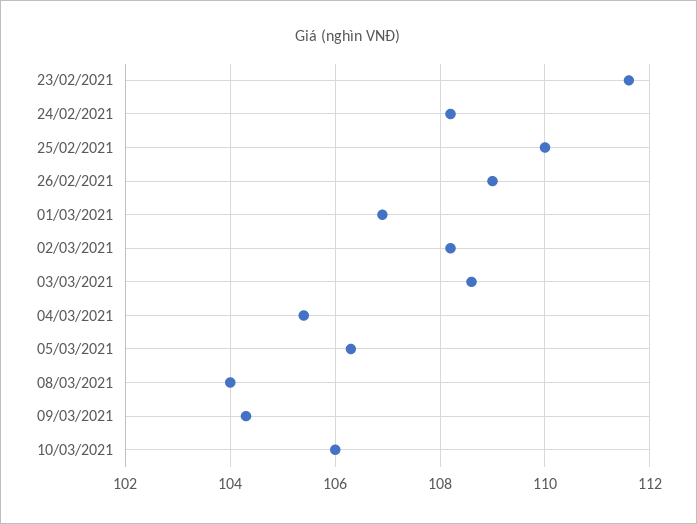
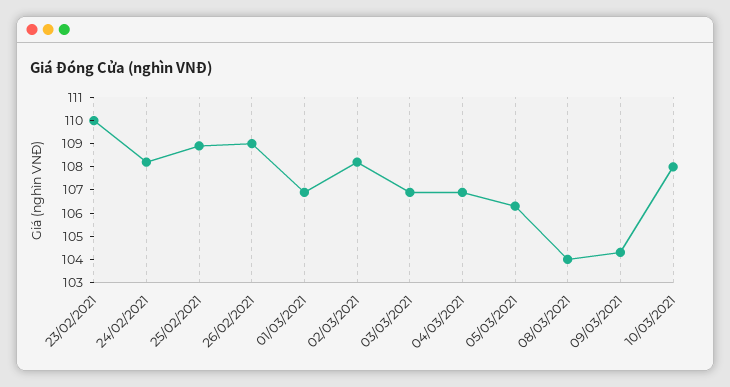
  {
-   "23/02/2021": 111.5,
+   "23/02/2021": 110,
    "24/02/2021": 108,
-   "25/02/2021": 110,
+   "25/02/2021": 109,
    "26/02/2021": 109,
    "01/03/2021": 107,
    "02/03/2021": 108,
-   "03/03/2021": 108.5,
+   "03/03/2021": 107,
-   "04/03/2021": 105.5,
+   "04/03/2021": 107,
    "05/03/2021": 106.5,
    "08/03/2021": 104,
    "09/03/2021": 104.5,
-   "10/03/2021": 106
+   "10/03/2021": 108
  }

